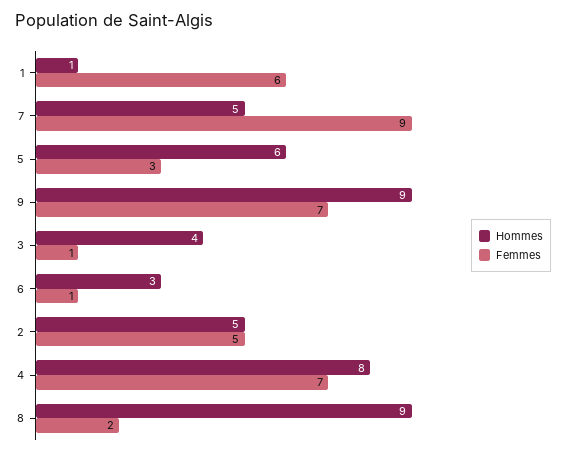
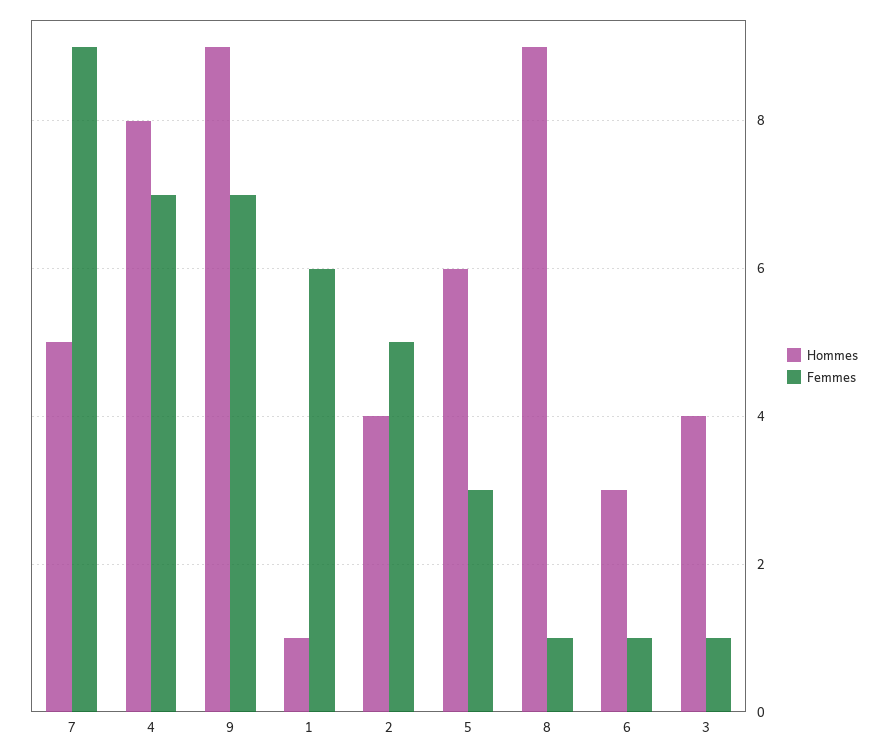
  {
    "Hommes": {
      "1": 1,
      "7": 5,
      "5": 6,
      "9": 9,
      "3": 4,
      "6": 3,
-     "2": 5,
+     "2": 4,
      "4": 8,
      "8": 9
    },
    "Femmes": {
      "1": 6,
      "7": 9,
      "5": 3,
      "9": 7,
      "3": 1,
      "6": 1,
      "2": 5,
      "4": 7,
-     "8": 2
+     "8": 1
    }
  }

